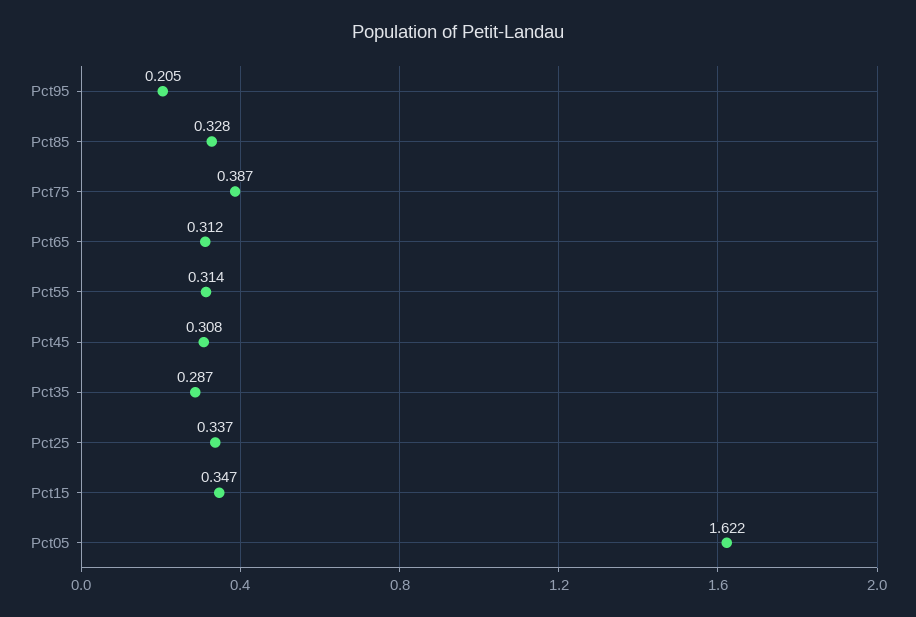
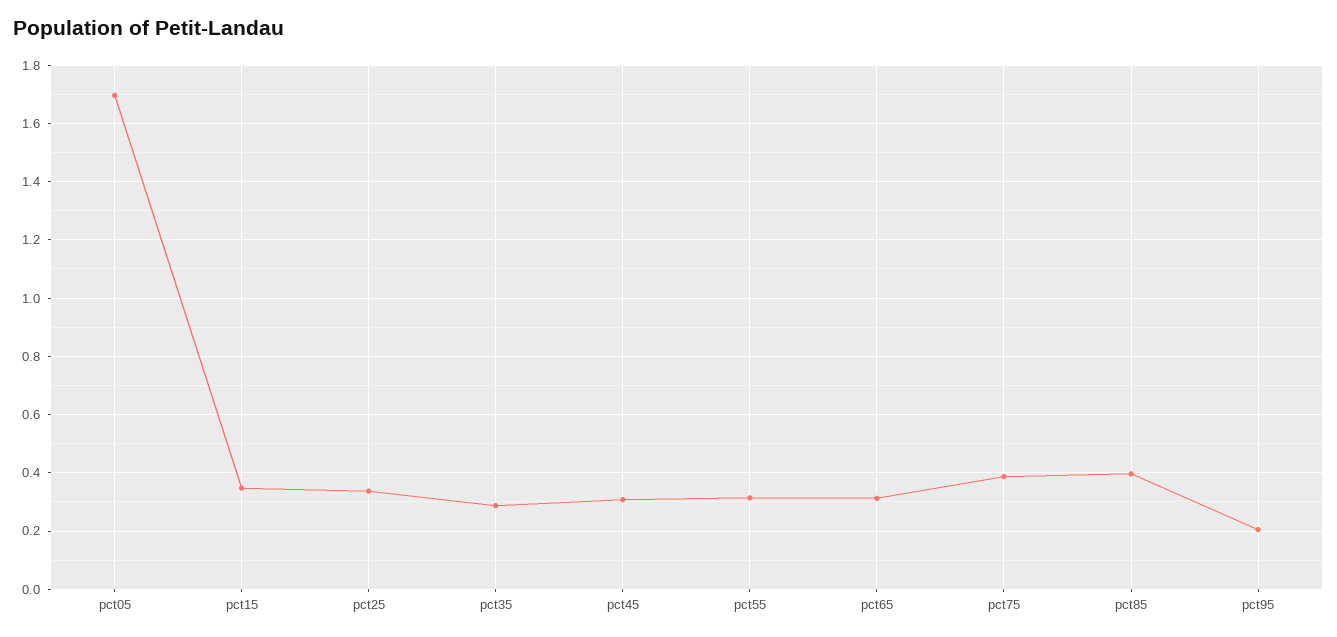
  {
    "Pct95": 0.205,
-   "Pct85": 0.328,
+   "Pct85": 0.4,
    "Pct75": 0.387,
    "Pct65": 0.312,
    "Pct55": 0.314,
    "Pct45": 0.308,
    "Pct35": 0.287,
    "Pct25": 0.337,
    "Pct15": 0.347,
-   "Pct05": 1.622
+   "Pct05": 1.7
  }

